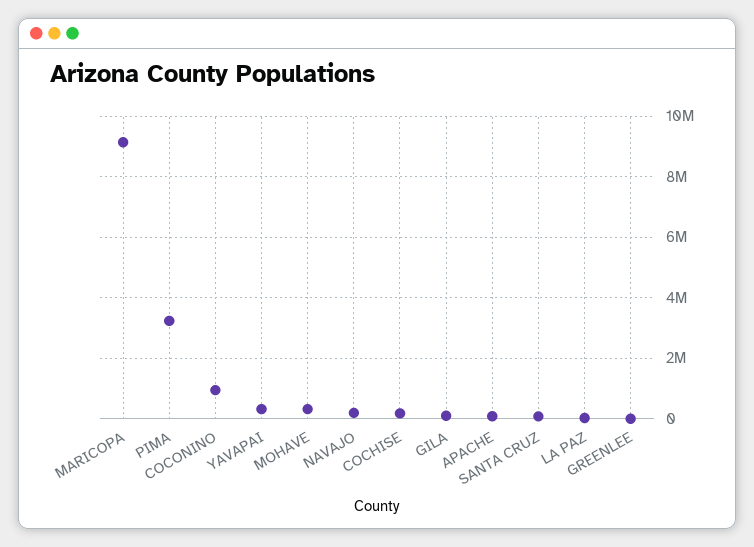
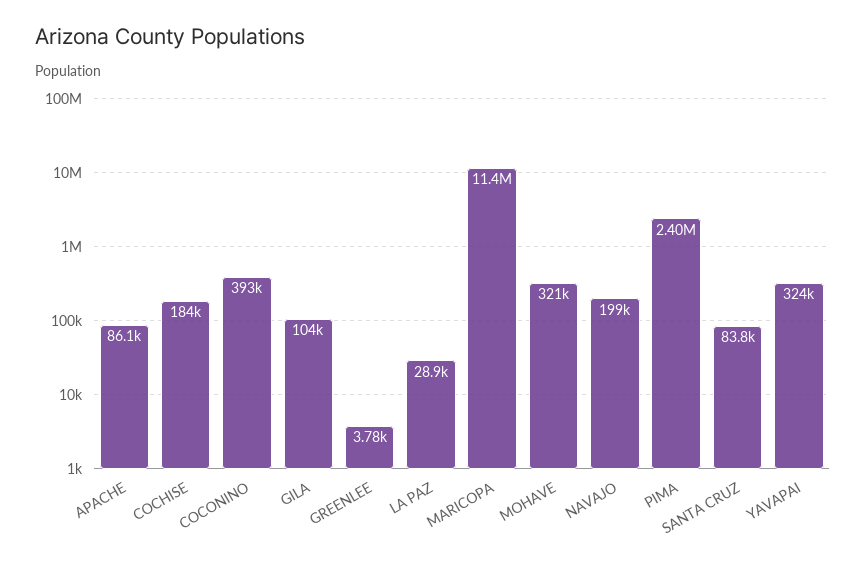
  {
-   "MARICOPA": 9200000,
+   "MARICOPA": 11400000,
-   "PIMA": 3200000,
+   "PIMA": 2400000,
-   "COCONINO": 1000000,
+   "COCONINO": 393000,
    "YAVAPAI": 324000,
    "MOHAVE": 321000,
    "NAVAJO": 199000,
    "COCHISE": 184000,
    "GILA": 104000,
    "APACHE": 86100,
    "SANTA CRUZ": 83800,
    "LA PAZ": 28900,
    "GREENLEE": 3780
  }

